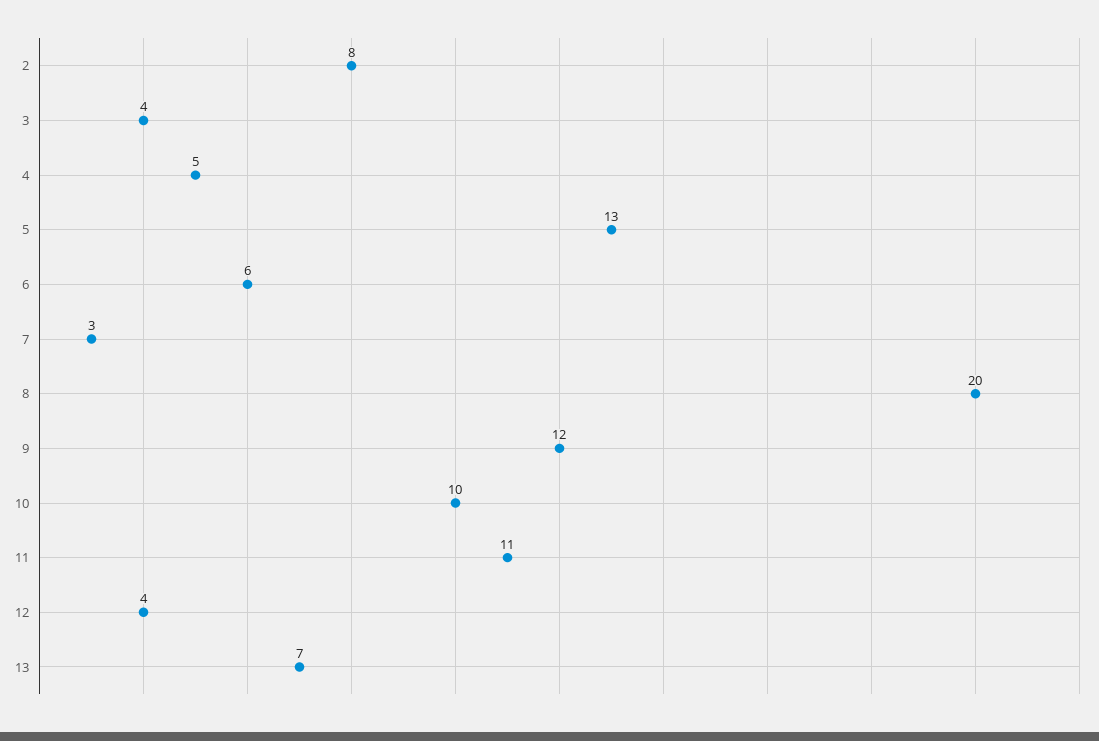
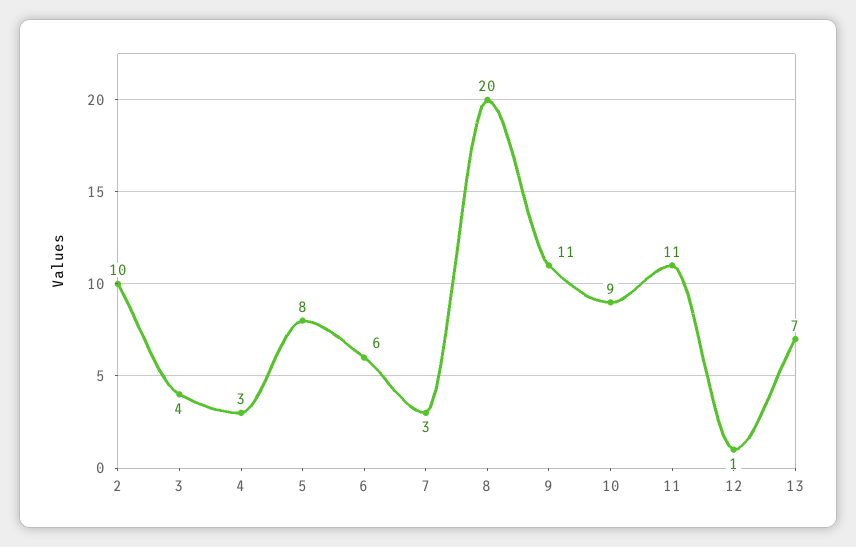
  {
-   "2": 8,
+   "2": 10,
    "3": 4,
-   "4": 5,
+   "4": 3,
-   "5": 13,
+   "5": 8,
    "6": 6,
    "7": 3,
    "8": 20,
-   "9": 12,
+   "9": 11,
-   "10": 10,
+   "10": 9,
    "11": 11,
-   "12": 4,
+   "12": 1,
    "13": 7
  }

